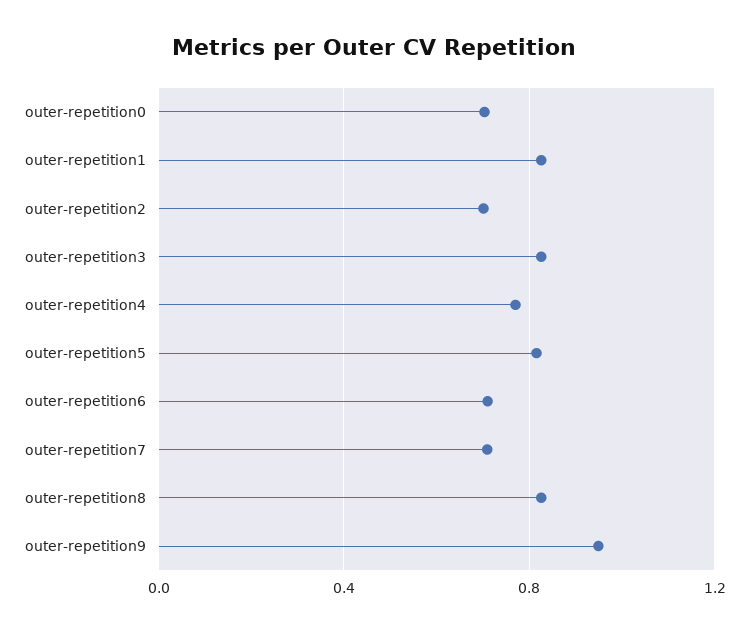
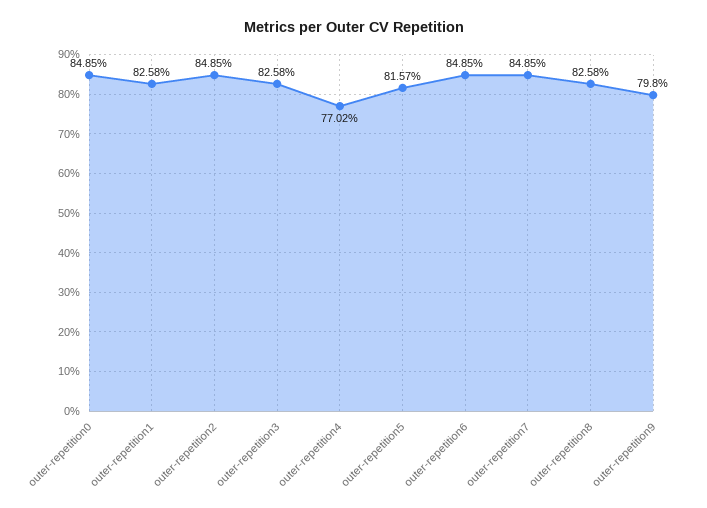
  {
-   "outer-repetition0": 0.7,
+   "outer-repetition0": 0.8485,
    "outer-repetition1": 0.8258,
-   "outer-repetition2": 0.7,
+   "outer-repetition2": 0.8485,
    "outer-repetition3": 0.8258,
    "outer-repetition4": 0.7702,
    "outer-repetition5": 0.8157,
-   "outer-repetition6": 0.7,
+   "outer-repetition6": 0.8485,
-   "outer-repetition7": 0.7,
+   "outer-repetition7": 0.8485,
    "outer-repetition8": 0.8258,
-   "outer-repetition9": 0.95
+   "outer-repetition9": 0.798
  }

